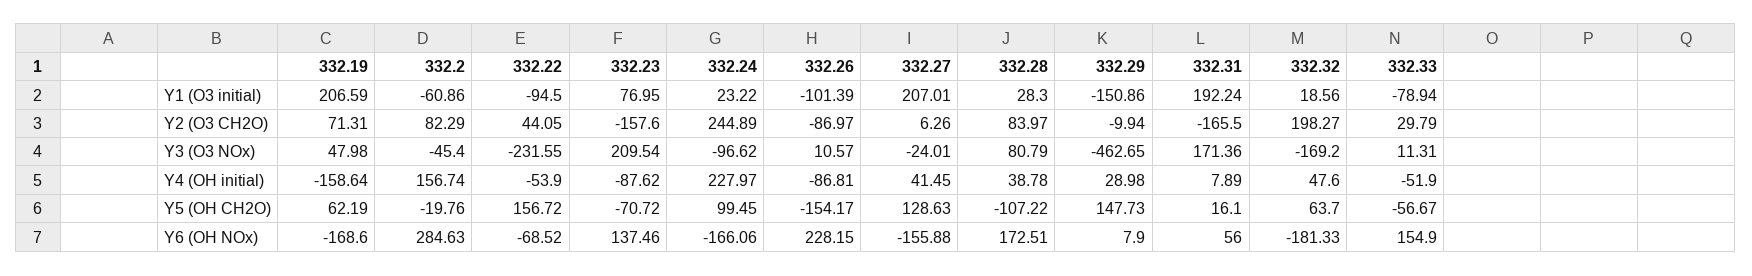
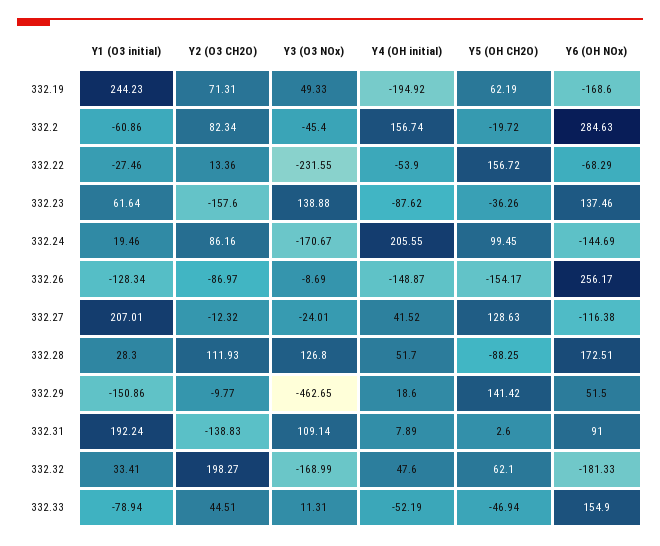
  {
    "332.19": {
-     "Y1 (O3 initial)": 206.59,
+     "Y1 (O3 initial)": 244.23,
      "Y2 (O3 CH2O)": 71.31,
-     "Y3 (O3 NOx)": 47.98,
+     "Y3 (O3 NOx)": 49.33,
-     "Y4 (OH initial)": -158.64,
+     "Y4 (OH initial)": -194.92,
      "Y5 (OH CH2O)": 62.19,
      "Y6 (OH NOx)": -168.6
    },
    "332.2": {
      "Y1 (O3 initial)": -60.86,
-     "Y2 (O3 CH2O)": 82.29,
+     "Y2 (O3 CH2O)": 82.34,
      "Y3 (O3 NOx)": -45.4,
      "Y4 (OH initial)": 156.74,
-     "Y5 (OH CH2O)": -19.76,
+     "Y5 (OH CH2O)": -19.72,
      "Y6 (OH NOx)": 284.63
    },
    "332.22": {
-     "Y1 (O3 initial)": -94.5,
+     "Y1 (O3 initial)": -27.46,
-     "Y2 (O3 CH2O)": 44.05,
+     "Y2 (O3 CH2O)": 13.36,
      "Y3 (O3 NOx)": -231.55,
      "Y4 (OH initial)": -53.9,
      "Y5 (OH CH2O)": 156.72,
-     "Y6 (OH NOx)": -68.52
+     "Y6 (OH NOx)": -68.29
    },
    "332.23": {
-     "Y1 (O3 initial)": 76.95,
+     "Y1 (O3 initial)": 61.64,
      "Y2 (O3 CH2O)": -157.6,
-     "Y3 (O3 NOx)": 209.54,
+     "Y3 (O3 NOx)": 138.88,
      "Y4 (OH initial)": -87.62,
-     "Y5 (OH CH2O)": -70.72,
+     "Y5 (OH CH2O)": -36.26,
      "Y6 (OH NOx)": 137.46
    },
    "332.24": {
-     "Y1 (O3 initial)": 23.22,
+     "Y1 (O3 initial)": 19.46,
-     "Y2 (O3 CH2O)": 244.89,
+     "Y2 (O3 CH2O)": 86.16,
-     "Y3 (O3 NOx)": -96.62,
+     "Y3 (O3 NOx)": -170.67,
-     "Y4 (OH initial)": 227.97,
+     "Y4 (OH initial)": 205.55,
      "Y5 (OH CH2O)": 99.45,
-     "Y6 (OH NOx)": -166.06
+     "Y6 (OH NOx)": -144.69
    },
    "332.26": {
-     "Y1 (O3 initial)": -101.39,
+     "Y1 (O3 initial)": -128.34,
      "Y2 (O3 CH2O)": -86.97,
-     "Y3 (O3 NOx)": 10.57,
+     "Y3 (O3 NOx)": -8.69,
-     "Y4 (OH initial)": -86.81,
+     "Y4 (OH initial)": -148.87,
      "Y5 (OH CH2O)": -154.17,
-     "Y6 (OH NOx)": 228.15
+     "Y6 (OH NOx)": 256.17
    },
    "332.27": {
      "Y1 (O3 initial)": 207.01,
-     "Y2 (O3 CH2O)": 6.26,
+     "Y2 (O3 CH2O)": -12.32,
      "Y3 (O3 NOx)": -24.01,
-     "Y4 (OH initial)": 41.45,
+     "Y4 (OH initial)": 41.52,
      "Y5 (OH CH2O)": 128.63,
-     "Y6 (OH NOx)": -155.88
+     "Y6 (OH NOx)": -116.38
    },
    "332.28": {
      "Y1 (O3 initial)": 28.3,
-     "Y2 (O3 CH2O)": 83.97,
+     "Y2 (O3 CH2O)": 111.93,
-     "Y3 (O3 NOx)": 80.79,
+     "Y3 (O3 NOx)": 126.8,
-     "Y4 (OH initial)": 38.78,
+     "Y4 (OH initial)": 51.7,
-     "Y5 (OH CH2O)": -107.22,
+     "Y5 (OH CH2O)": -88.25,
      "Y6 (OH NOx)": 172.51
    },
    "332.29": {
      "Y1 (O3 initial)": -150.86,
-     "Y2 (O3 CH2O)": -9.94,
+     "Y2 (O3 CH2O)": -9.77,
      "Y3 (O3 NOx)": -462.65,
-     "Y4 (OH initial)": 28.98,
+     "Y4 (OH initial)": 18.6,
-     "Y5 (OH CH2O)": 147.73,
+     "Y5 (OH CH2O)": 141.42,
-     "Y6 (OH NOx)": 7.9
+     "Y6 (OH NOx)": 51.5
    },
    "332.31": {
      "Y1 (O3 initial)": 192.24,
-     "Y2 (O3 CH2O)": -165.5,
+     "Y2 (O3 CH2O)": -138.83,
-     "Y3 (O3 NOx)": 171.36,
+     "Y3 (O3 NOx)": 109.14,
      "Y4 (OH initial)": 7.89,
-     "Y5 (OH CH2O)": 16.1,
+     "Y5 (OH CH2O)": 2.6,
-     "Y6 (OH NOx)": 56
+     "Y6 (OH NOx)": 91
    },
    "332.32": {
-     "Y1 (O3 initial)": 18.56,
+     "Y1 (O3 initial)": 33.41,
      "Y2 (O3 CH2O)": 198.27,
-     "Y3 (O3 NOx)": -169.2,
+     "Y3 (O3 NOx)": -168.99,
      "Y4 (OH initial)": 47.6,
-     "Y5 (OH CH2O)": 63.7,
+     "Y5 (OH CH2O)": 62.1,
      "Y6 (OH NOx)": -181.33
    },
    "332.33": {
      "Y1 (O3 initial)": -78.94,
-     "Y2 (O3 CH2O)": 29.79,
+     "Y2 (O3 CH2O)": 44.51,
      "Y3 (O3 NOx)": 11.31,
-     "Y4 (OH initial)": -51.9,
+     "Y4 (OH initial)": -52.19,
-     "Y5 (OH CH2O)": -56.67,
+     "Y5 (OH CH2O)": -46.94,
      "Y6 (OH NOx)": 154.9
    }
  }

